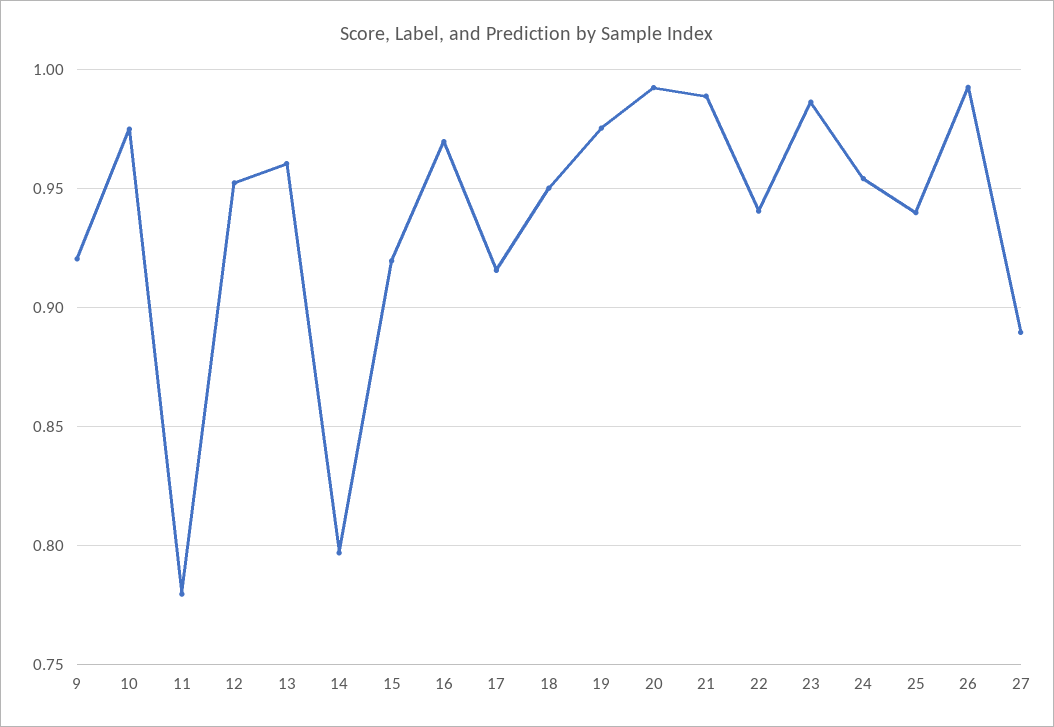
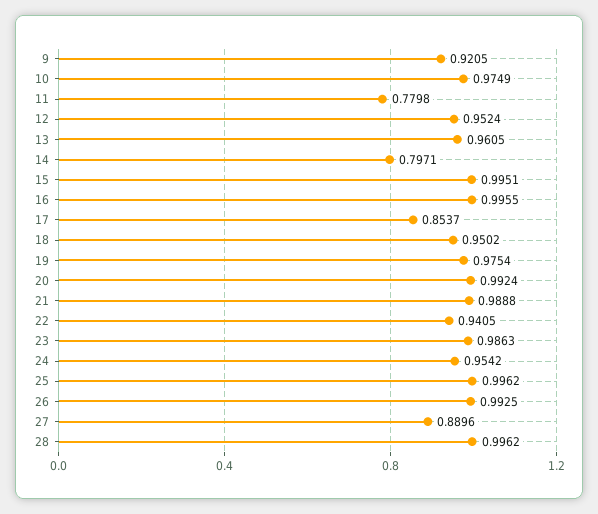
  {
    "9": 0.9205,
    "10": 0.9749,
    "11": 0.7798,
    "12": 0.9524,
    "13": 0.9605,
    "14": 0.7971,
-   "15": 0.92,
+   "15": 0.9951,
-   "16": 0.97,
+   "16": 0.9955,
-   "17": 0.915,
+   "17": 0.8537,
    "18": 0.9502,
    "19": 0.9754,
    "20": 0.9924,
    "21": 0.9888,
    "22": 0.9405,
    "23": 0.9863,
    "24": 0.9542,
-   "25": 0.94,
+   "25": 0.9962,
    "26": 0.9925,
-   "27": 0.8896
+   "27": 0.8896,
+   "28": 0.9962
  }

